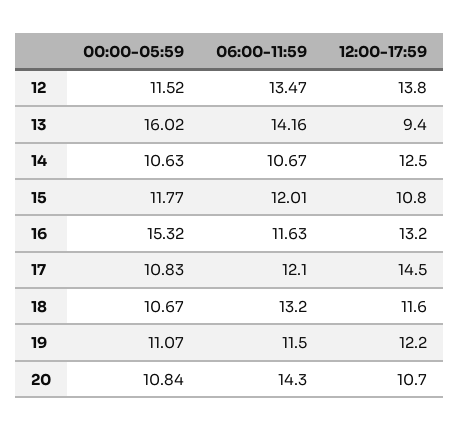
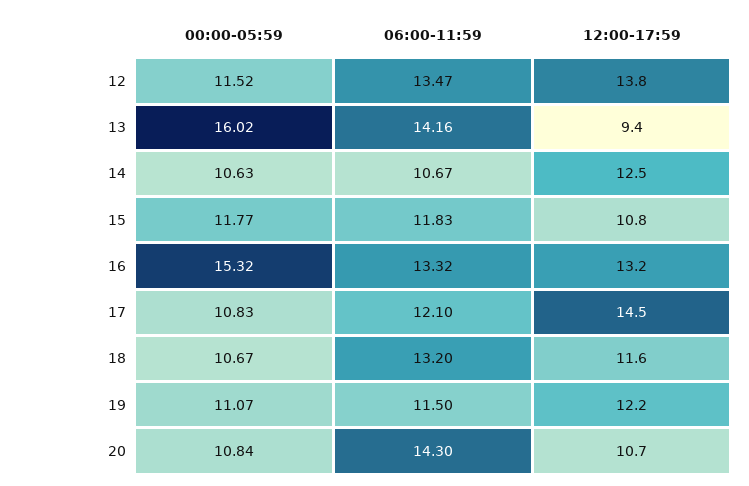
  {
    "00:00-05:59": {
      "12": 11.52,
      "13": 16.02,
      "14": 10.63,
      "15": 11.77,
      "16": 15.32,
      "17": 10.83,
      "18": 10.67,
      "19": 11.07,
      "20": 10.84
    },
    "06:00-11:59": {
      "12": 13.47,
      "13": 14.16,
      "14": 10.67,
-     "15": 12.01,
+     "15": 11.83,
-     "16": 11.63,
+     "16": 13.32,
      "17": 12.1,
      "18": 13.2,
      "19": 11.5,
      "20": 14.3
    },
    "12:00-17:59": {
      "12": 13.8,
      "13": 9.4,
      "14": 12.5,
      "15": 10.8,
      "16": 13.2,
      "17": 14.5,
      "18": 11.6,
      "19": 12.2,
      "20": 10.7
    }
  }

